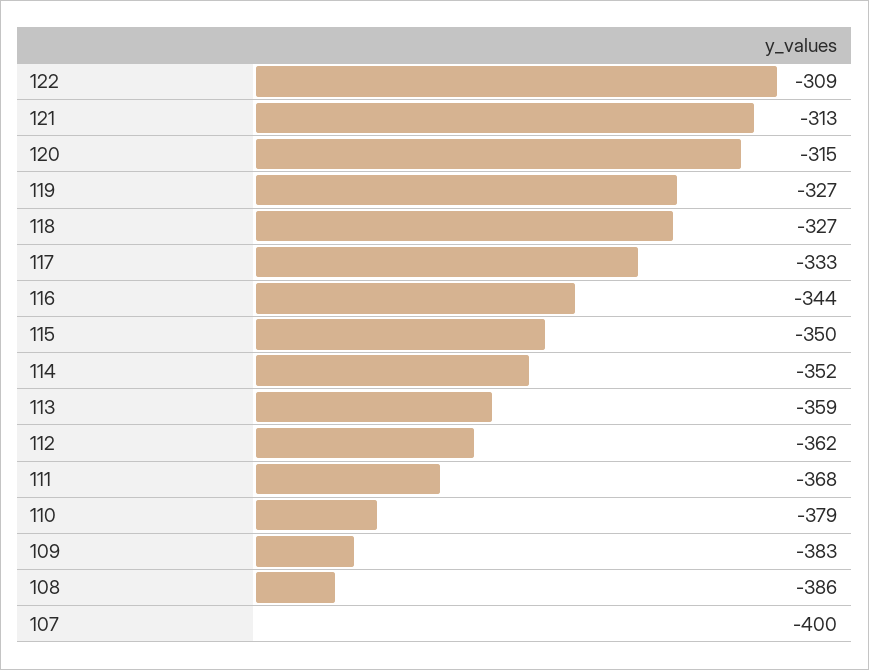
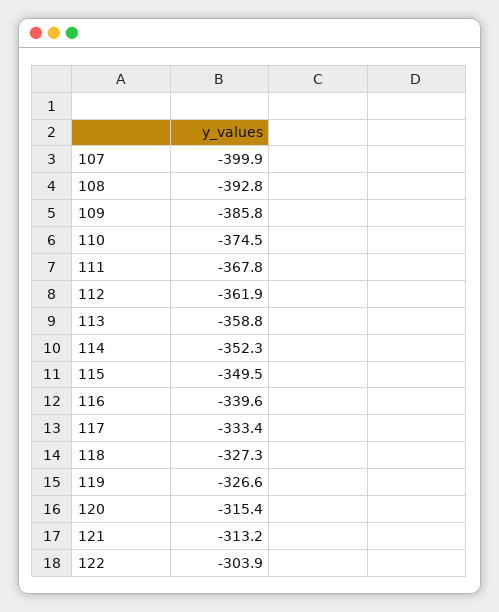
  {
-   "122": -309,
+   "122": -303.9,
    "121": -313.2,
    "120": -315.4,
    "119": -326.6,
    "118": -327.3,
    "117": -333.4,
-   "116": -344,
+   "116": -339.6,
    "115": -349.5,
    "114": -352.3,
    "113": -358.8,
    "112": -361.9,
    "111": -367.8,
-   "110": -379,
+   "110": -374.5,
-   "109": -383,
+   "109": -385.8,
-   "108": -386,
+   "108": -392.8,
    "107": -399.9
  }

